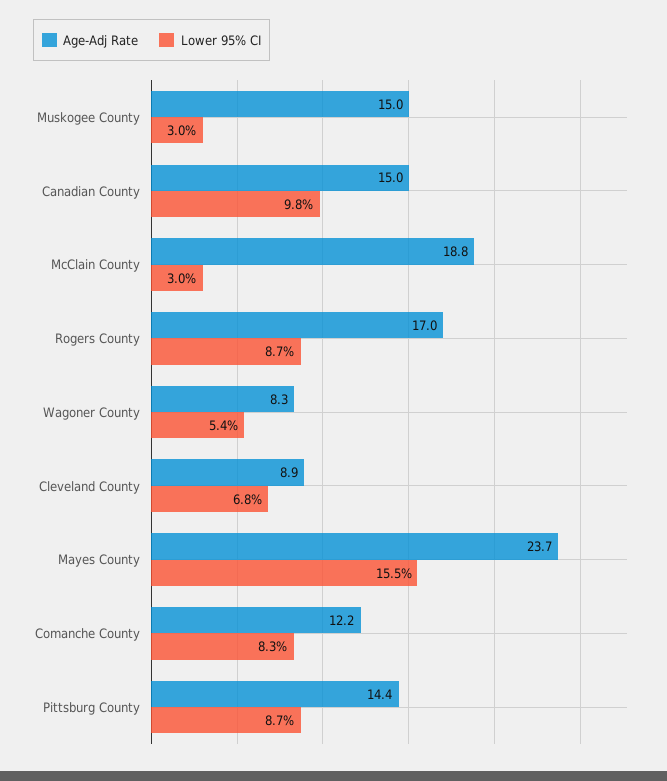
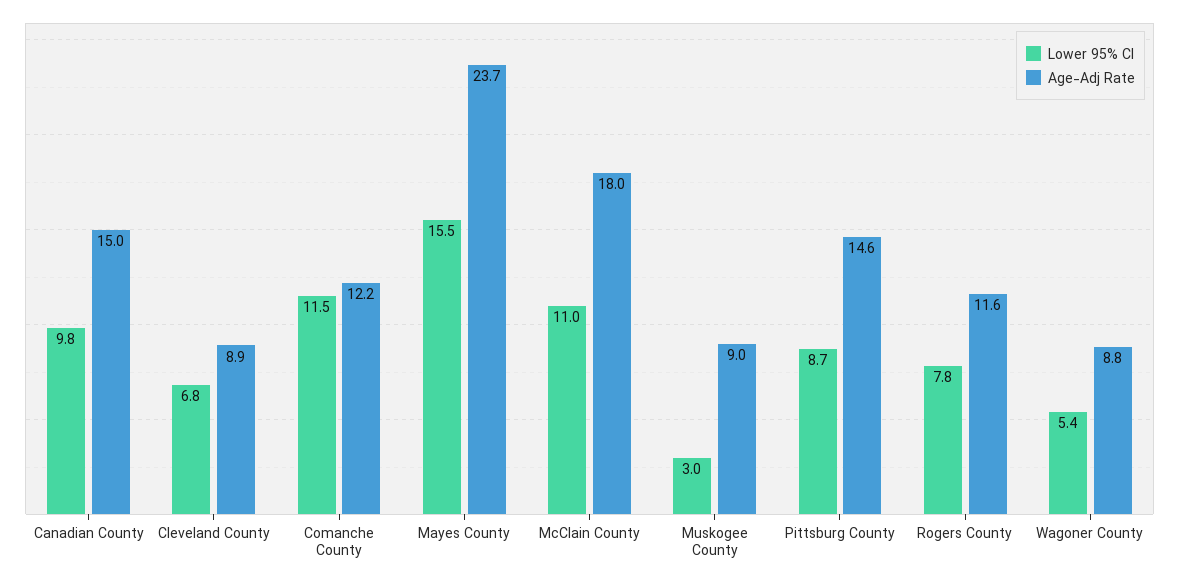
  {
    "Age-Adj Rate": {
-     "Muskogee County": 15,
+     "Muskogee County": 9,
      "Canadian County": 15,
-     "McClain County": 18.8,
+     "McClain County": 18,
-     "Rogers County": 17,
+     "Rogers County": 11.6,
-     "Wagoner County": 8.3,
+     "Wagoner County": 8.8,
      "Cleveland County": 8.9,
      "Mayes County": 23.7,
      "Comanche County": 12.2,
-     "Pittsburg County": 14.4
+     "Pittsburg County": 14.6
    },
    "Lower 95% CI": {
      "Muskogee County": 3,
      "Canadian County": 9.8,
-     "McClain County": 3,
+     "McClain County": 11,
-     "Rogers County": 8.7,
+     "Rogers County": 7.8,
      "Wagoner County": 5.4,
      "Cleveland County": 6.8,
      "Mayes County": 15.5,
-     "Comanche County": 8.3,
+     "Comanche County": 11.5,
      "Pittsburg County": 8.7
    }
  }

